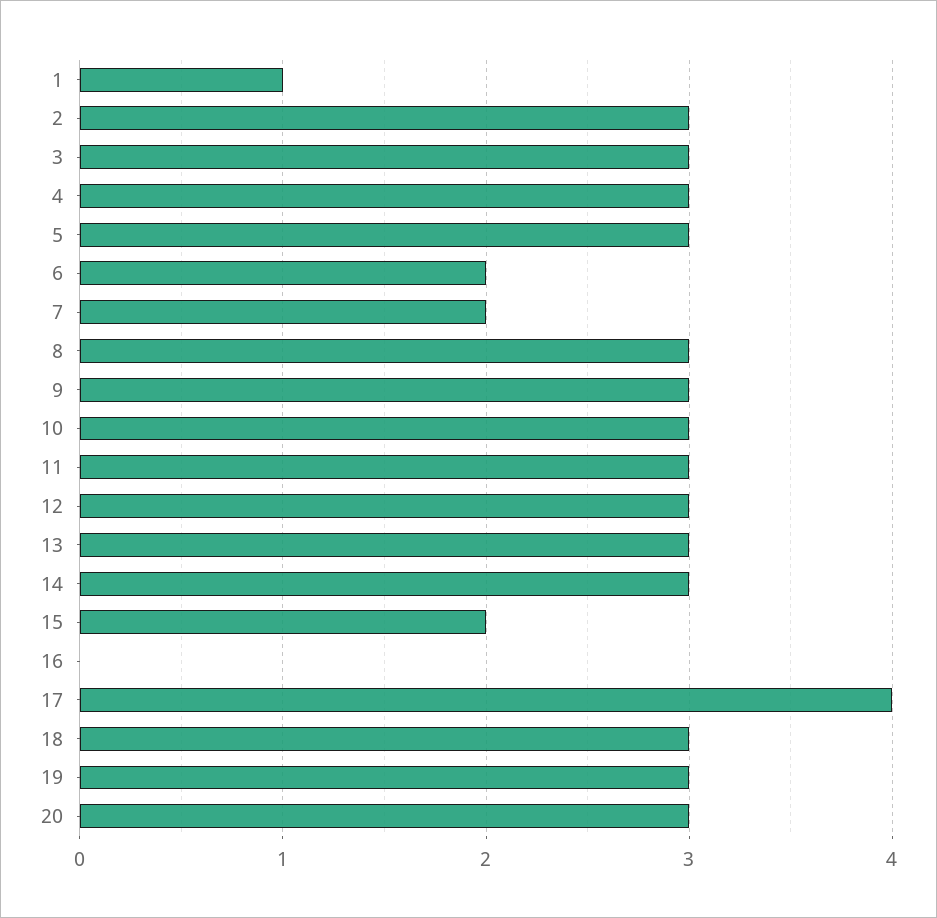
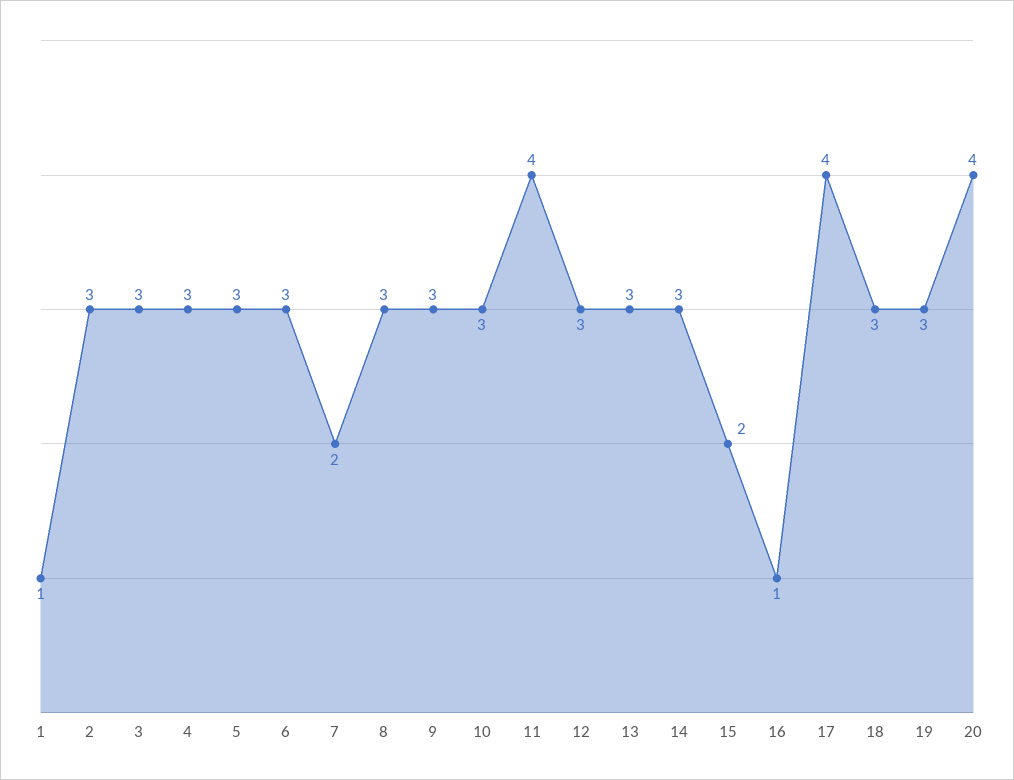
  {
    "1": 1,
    "2": 3,
    "3": 3,
    "4": 3,
    "5": 3,
-   "6": 2,
+   "6": 3,
    "7": 2,
    "8": 3,
    "9": 3,
    "10": 3,
-   "11": 3,
+   "11": 4,
    "12": 3,
    "13": 3,
    "14": 3,
    "15": 2,
-   "16": 0,
+   "16": 1,
    "17": 4,
    "18": 3,
    "19": 3,
-   "20": 3
+   "20": 4
  }

